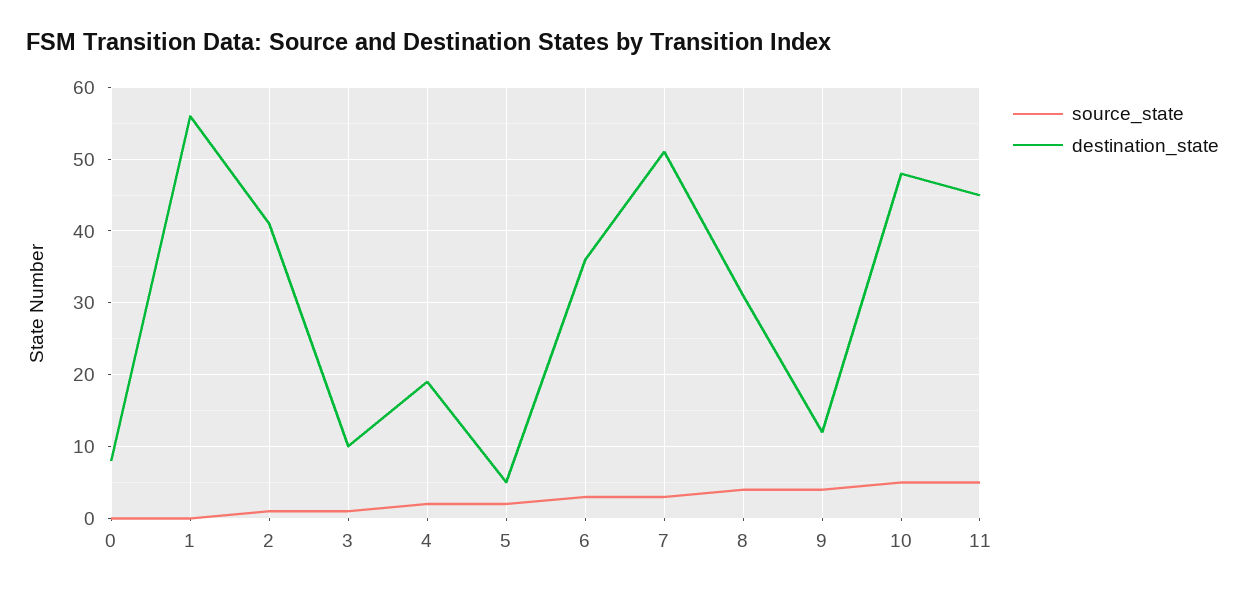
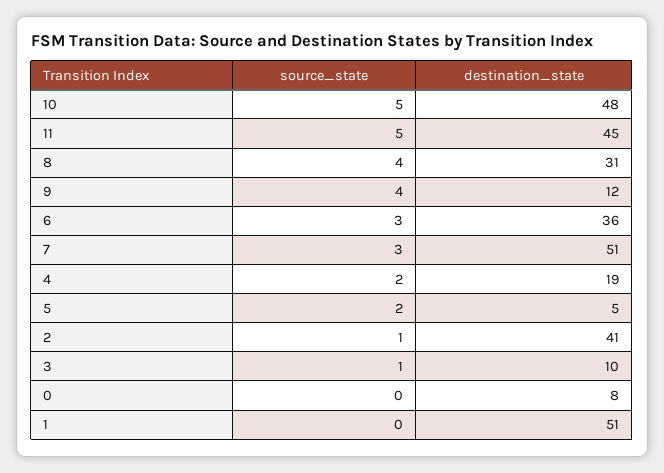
  {
    "source_state": {
      "0": 0,
      "1": 0,
      "2": 1,
      "3": 1,
      "4": 2,
      "5": 2,
      "6": 3,
      "7": 3,
      "8": 4,
      "9": 4,
      "10": 5,
      "11": 5
    },
    "destination_state": {
      "0": 8,
-     "1": 56,
+     "1": 51,
      "2": 41,
      "3": 10,
      "4": 19,
      "5": 5,
      "6": 36,
      "7": 51,
      "8": 31,
      "9": 12,
      "10": 48,
      "11": 45
    }
  }

